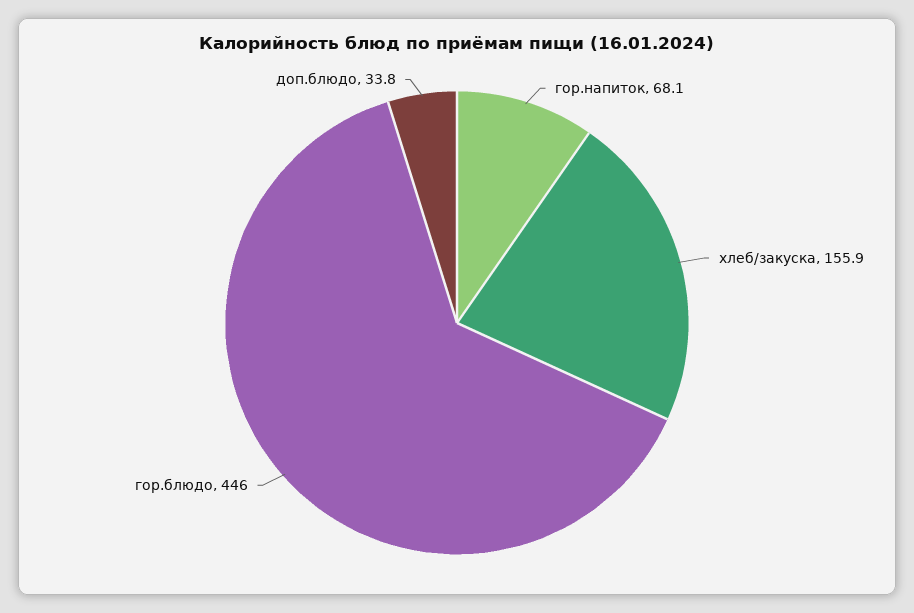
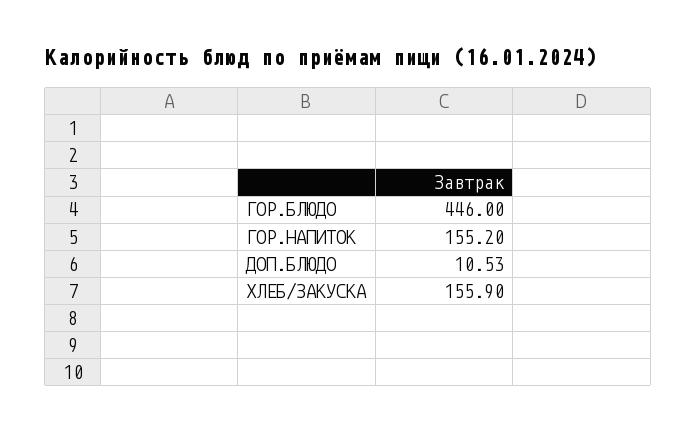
  {
-   "гор.напиток": 68.1,
+   "гор.напиток": 155.2,
    "хлеб/закуска": 155.9,
    "гор.блюдо": 446,
-   "доп.блюдо": 33.8
+   "доп.блюдо": 10.53
  }

